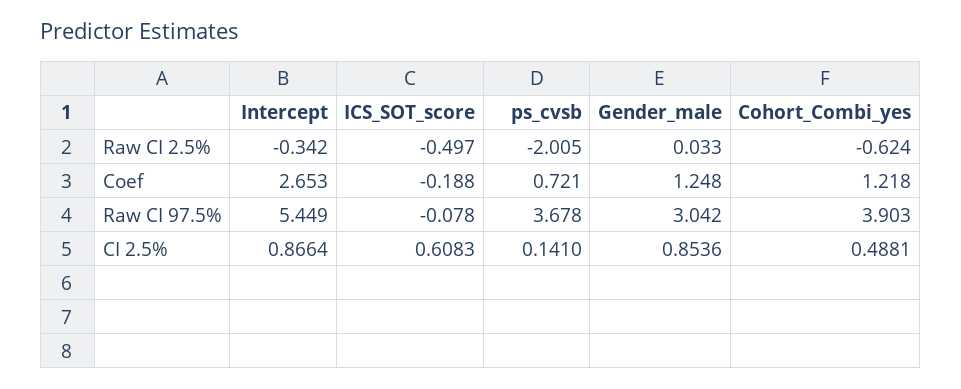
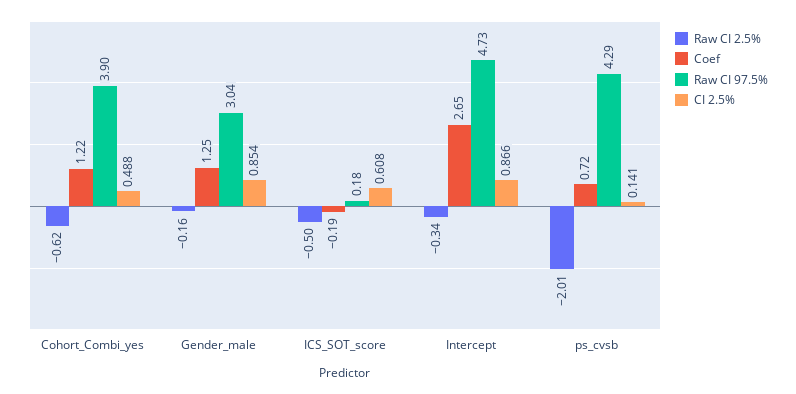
  {
    "Raw CI 2.5%": {
      "Intercept": -0.342,
      "ICS_SOT_score": -0.497,
      "ps_cvsb": -2.005,
-     "Gender_male": 0.033,
+     "Gender_male": -0.16,
      "Cohort_Combi_yes": -0.624
    },
    "Coef": {
      "Intercept": 2.653,
      "ICS_SOT_score": -0.188,
      "ps_cvsb": 0.721,
      "Gender_male": 1.248,
      "Cohort_Combi_yes": 1.218
    },
    "Raw CI 97.5%": {
-     "Intercept": 5.449,
+     "Intercept": 4.73,
-     "ICS_SOT_score": -0.078,
+     "ICS_SOT_score": 0.18,
-     "ps_cvsb": 3.678,
+     "ps_cvsb": 4.29,
      "Gender_male": 3.042,
      "Cohort_Combi_yes": 3.903
    },
    "CI 2.5%": {
      "Intercept": 0.8664,
      "ICS_SOT_score": 0.6083,
      "ps_cvsb": 0.141,
      "Gender_male": 0.8536,
      "Cohort_Combi_yes": 0.4881
    }
  }

